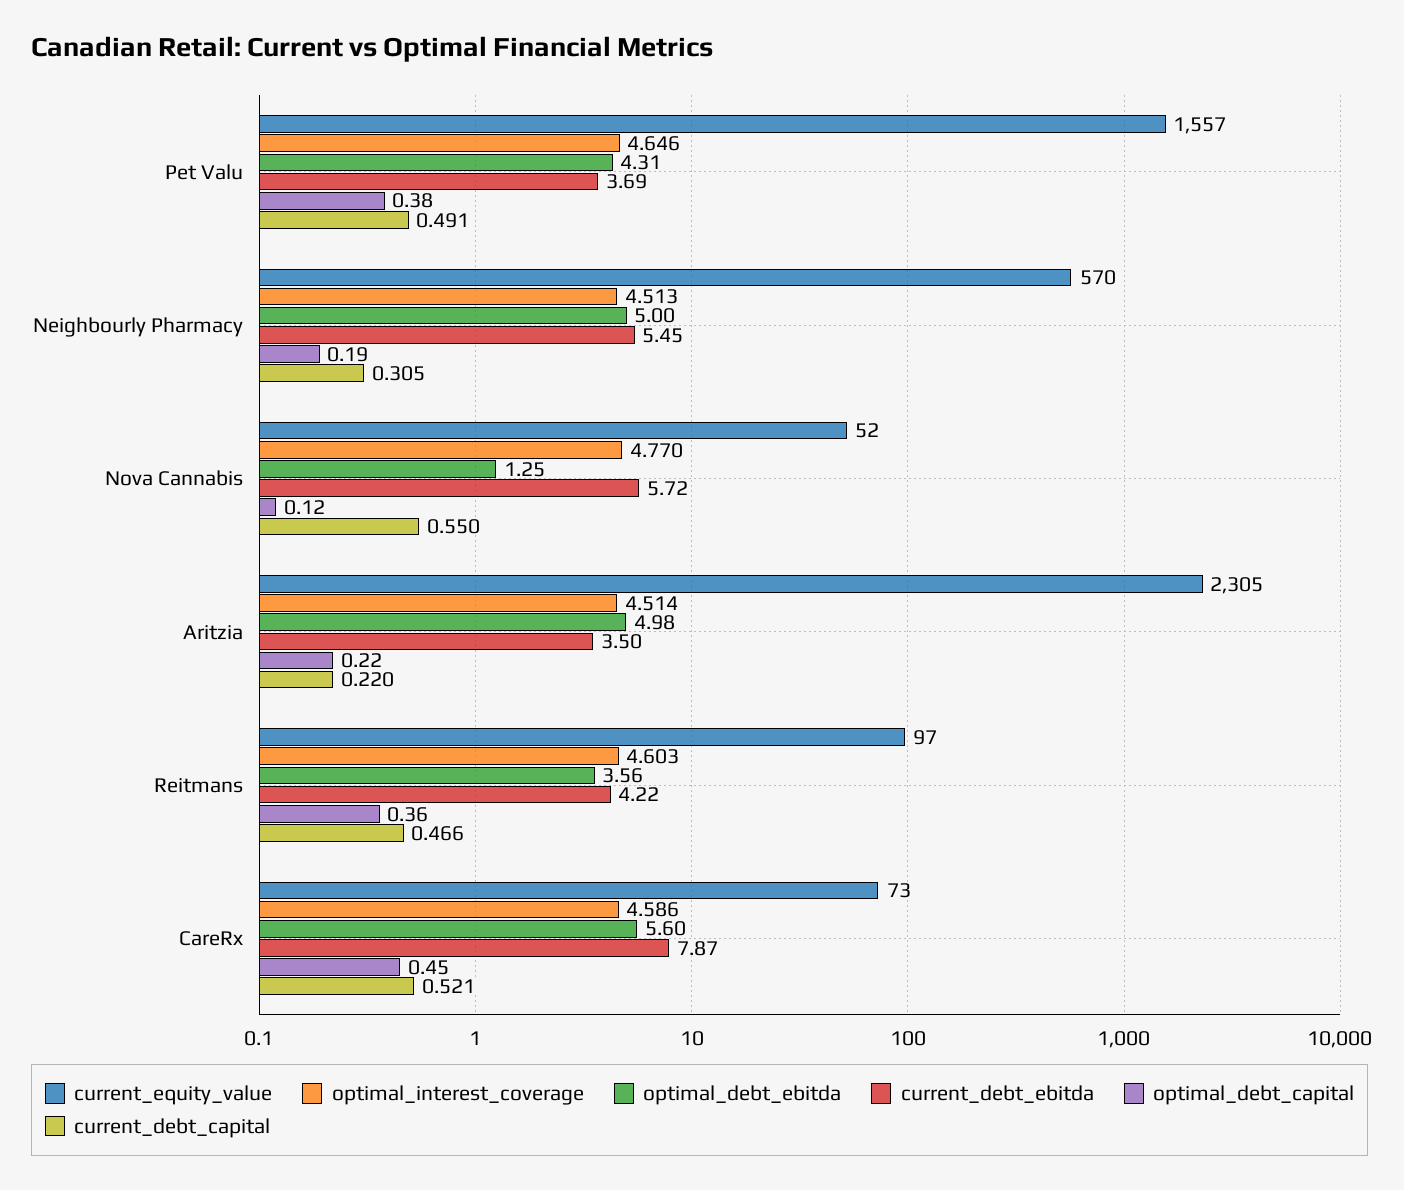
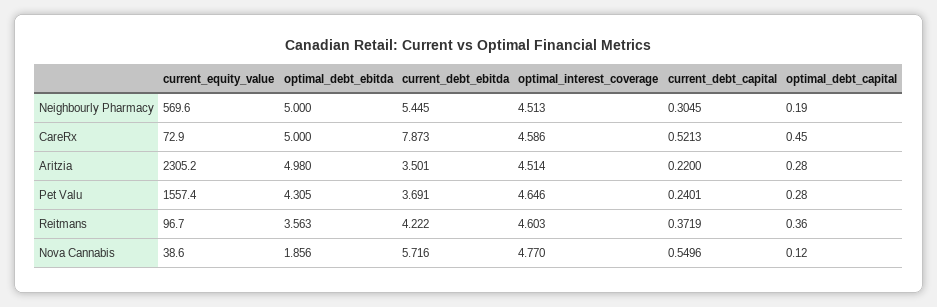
  {
    "current_equity_value": {
      "Pet Valu": 1557.4,
      "Neighbourly Pharmacy": 569.6,
-     "Nova Cannabis": 52,
+     "Nova Cannabis": 38.6,
      "Aritzia": 2305.2,
      "Reitmans": 96.7,
      "CareRx": 72.9
    },
    "optimal_interest_coverage": {
      "Pet Valu": 4.646,
      "Neighbourly Pharmacy": 4.513,
      "Nova Cannabis": 4.77,
      "Aritzia": 4.514,
      "Reitmans": 4.603,
      "CareRx": 4.586
    },
    "optimal_debt_ebitda": {
      "Pet Valu": 4.305,
      "Neighbourly Pharmacy": 5,
-     "Nova Cannabis": 1.25,
+     "Nova Cannabis": 1.856,
      "Aritzia": 4.98,
      "Reitmans": 3.563,
-     "CareRx": 5.6
+     "CareRx": 5
    },
    "current_debt_ebitda": {
      "Pet Valu": 3.691,
      "Neighbourly Pharmacy": 5.445,
      "Nova Cannabis": 5.716,
      "Aritzia": 3.501,
      "Reitmans": 4.222,
      "CareRx": 7.873
    },
    "optimal_debt_capital": {
-     "Pet Valu": 0.38,
+     "Pet Valu": 0.28,
      "Neighbourly Pharmacy": 0.19,
      "Nova Cannabis": 0.12,
-     "Aritzia": 0.22,
+     "Aritzia": 0.28,
      "Reitmans": 0.36,
      "CareRx": 0.45
    },
    "current_debt_capital": {
-     "Pet Valu": 0.491,
+     "Pet Valu": 0.2401,
      "Neighbourly Pharmacy": 0.3045,
      "Nova Cannabis": 0.5496,
      "Aritzia": 0.22,
-     "Reitmans": 0.466,
+     "Reitmans": 0.3719,
      "CareRx": 0.5213
    }
  }

